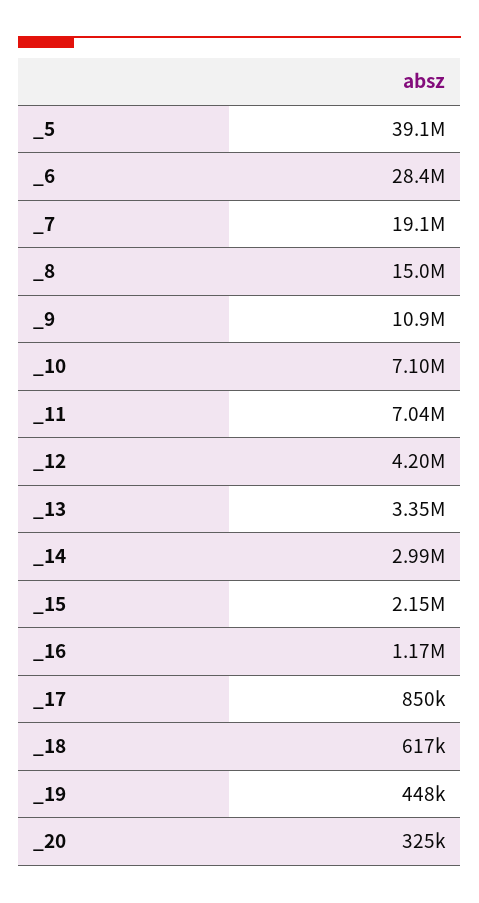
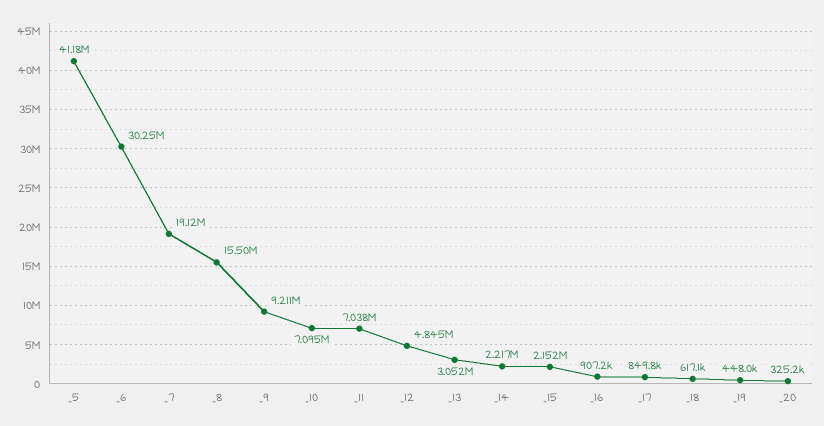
  {
-   "_5": 39100000,
+   "_5": 41180000,
-   "_6": 28400000,
+   "_6": 30250000,
    "_7": 19120000,
-   "_8": 15000000,
+   "_8": 15500000,
-   "_9": 10900000,
+   "_9": 9211000,
    "_10": 7095000,
    "_11": 7038000,
-   "_12": 4200000,
+   "_12": 4845000,
-   "_13": 3350000,
+   "_13": 3052000,
-   "_14": 2990000,
+   "_14": 2217000,
    "_15": 2152000,
-   "_16": 1170000,
+   "_16": 907200,
    "_17": 849800,
    "_18": 617100,
    "_19": 448000,
    "_20": 325200
  }

